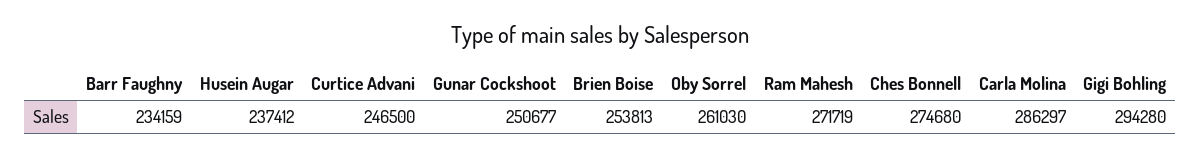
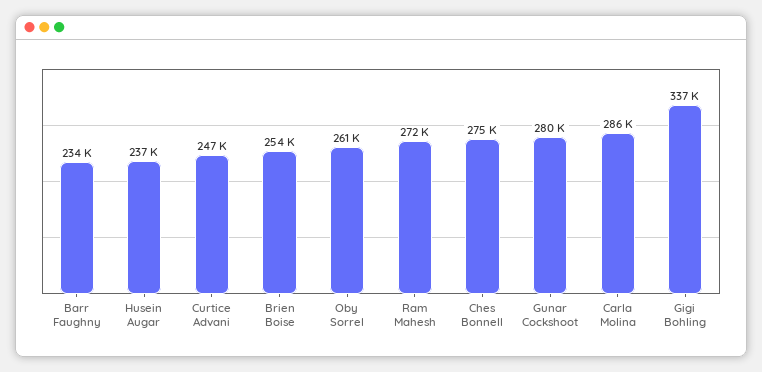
  {
    "Barr Faughny": 234159,
    "Husein Augar": 237412,
    "Curtice Advani": 246500,
-   "Gunar Cockshoot": 250677,
+   "Gunar Cockshoot": 280000,
    "Brien Boise": 253813,
    "Oby Sorrel": 261030,
    "Ram Mahesh": 271719,
    "Ches Bonnell": 274680,
    "Carla Molina": 286297,
-   "Gigi Bohling": 294280
+   "Gigi Bohling": 337000
  }

